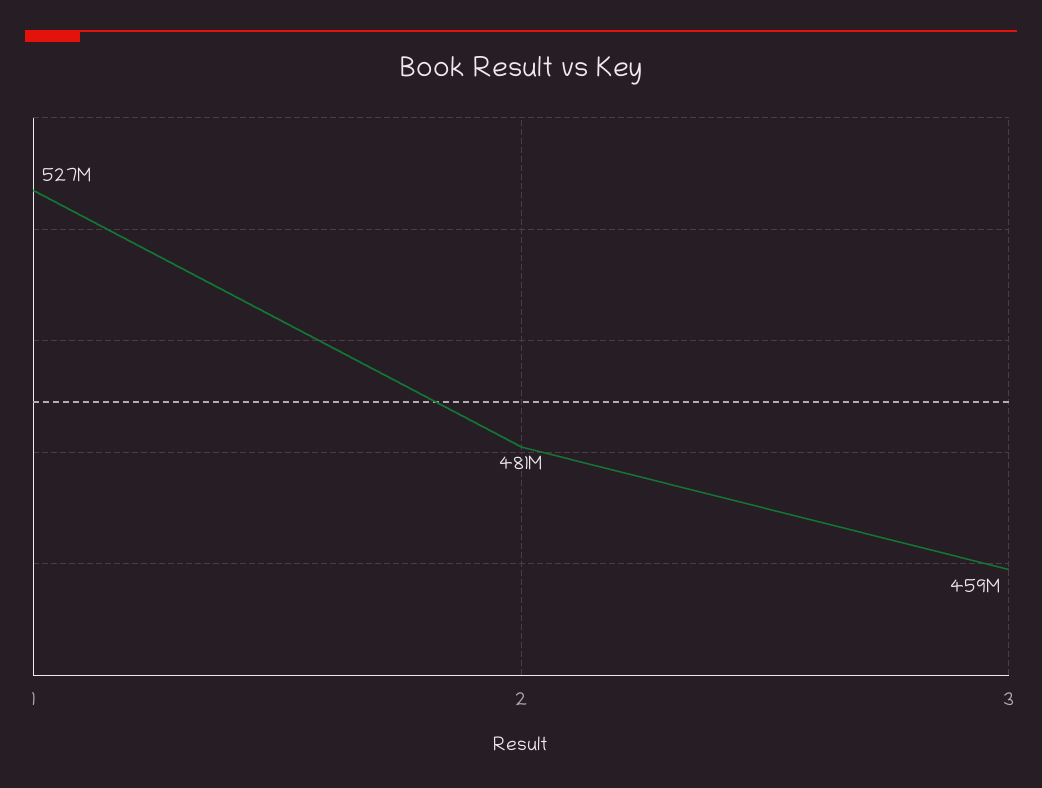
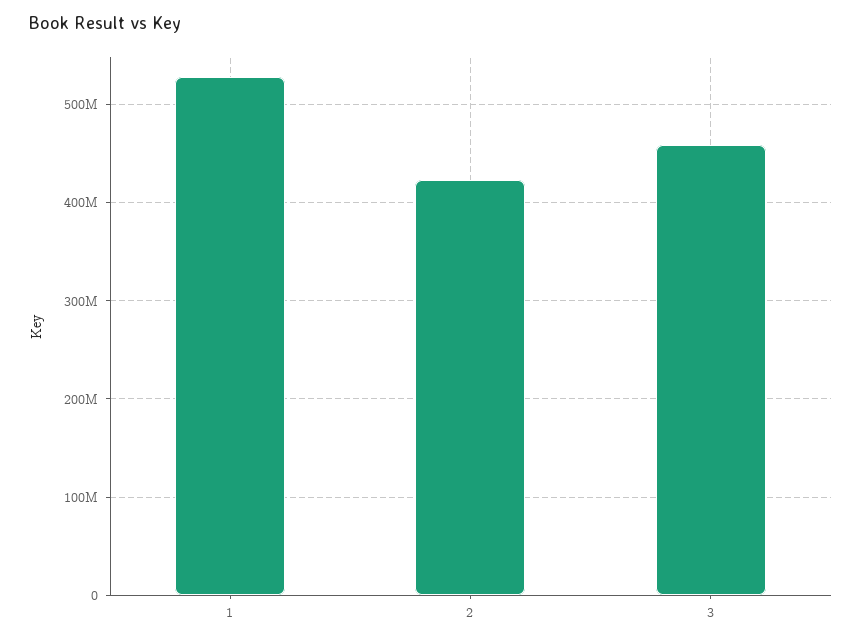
  {
    "1": 527000000,
-   "2": 481000000,
+   "2": 420000000,
    "3": 459000000
  }

